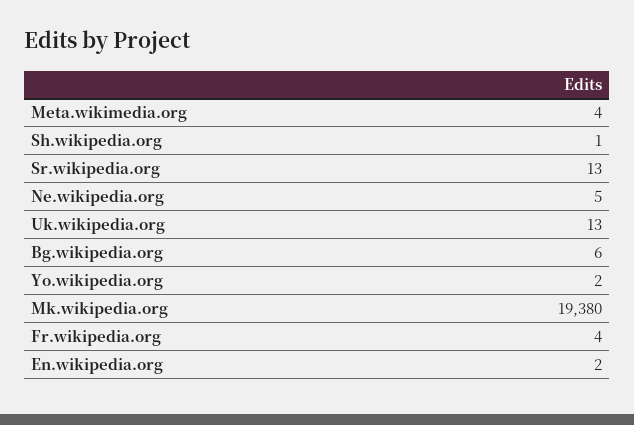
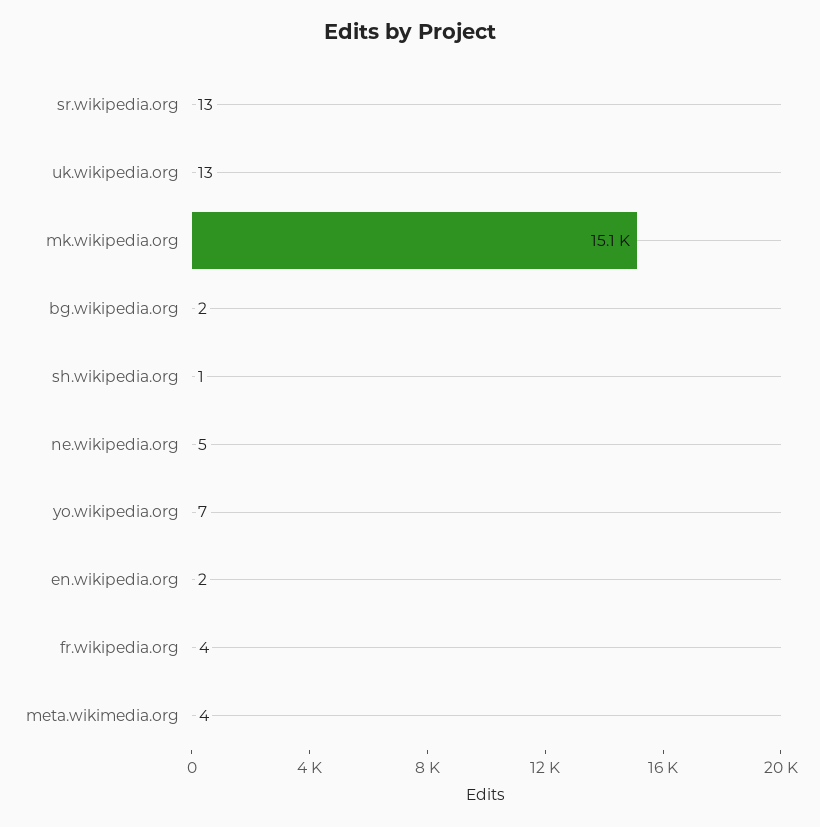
  {
    "Meta.wikimedia.org": 4,
    "Sh.wikipedia.org": 1,
    "Sr.wikipedia.org": 13,
    "Ne.wikipedia.org": 5,
    "Uk.wikipedia.org": 13,
-   "Bg.wikipedia.org": 6,
+   "Bg.wikipedia.org": 2,
-   "Yo.wikipedia.org": 2,
+   "Yo.wikipedia.org": 7,
-   "Mk.wikipedia.org": 19380,
+   "Mk.wikipedia.org": 15100,
    "Fr.wikipedia.org": 4,
    "En.wikipedia.org": 2
  }

